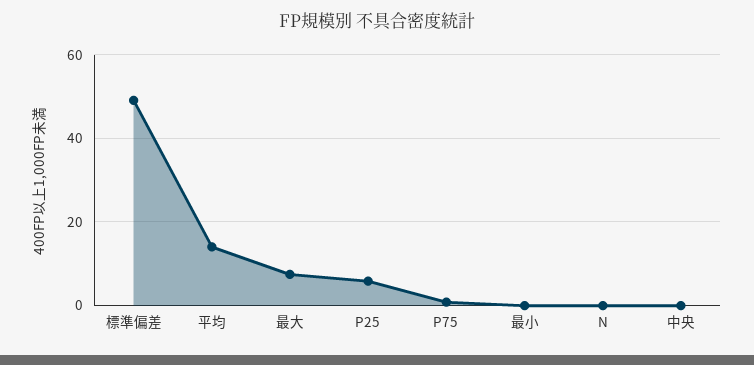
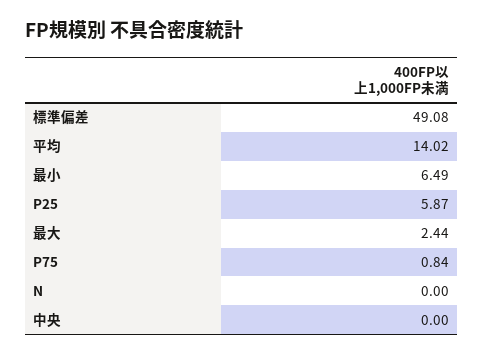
  {
    "標準偏差": 49.08,
    "平均": 14.02,
-   "最大": 8,
+   "最大": 2.44,
    "P25": 5.87,
    "P75": 0.84,
-   "最小": 0,
+   "最小": 6.49,
    "N": 0,
    "中央": 0
  }

